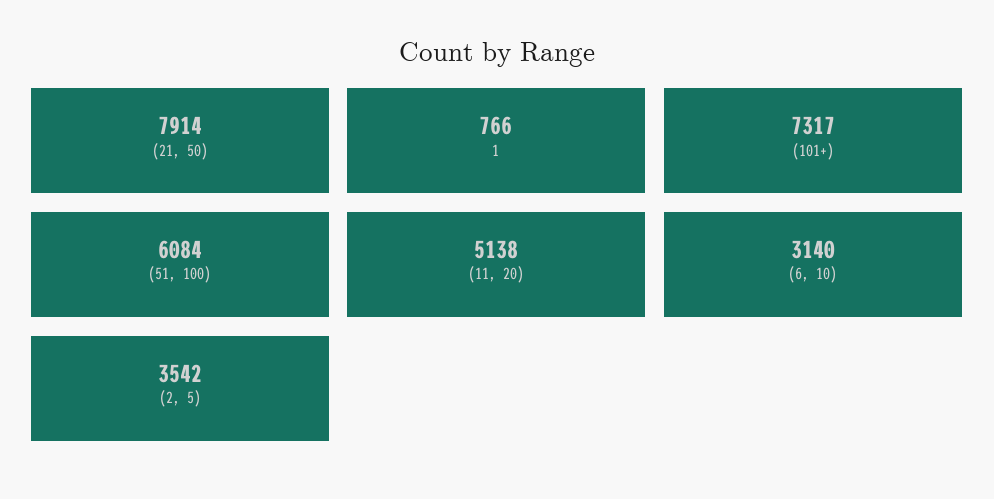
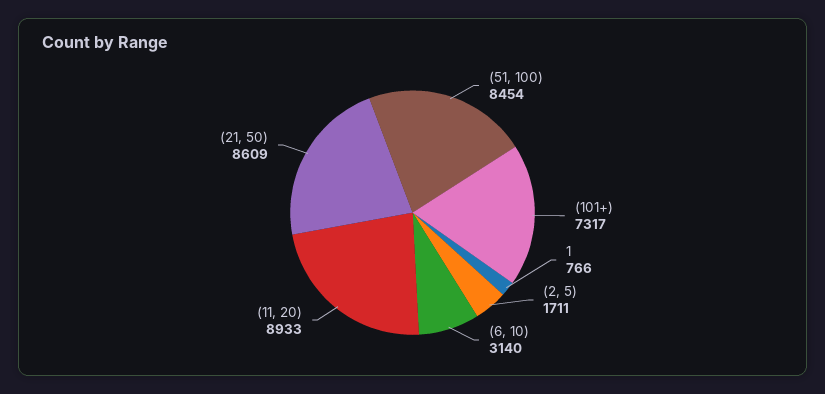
  {
-   "(21, 50)": 7914,
+   "(21, 50)": 8609,
    "1": 766,
    "(101+)": 7317,
-   "(51, 100)": 6084,
+   "(51, 100)": 8454,
-   "(11, 20)": 5138,
+   "(11, 20)": 8933,
    "(6, 10)": 3140,
-   "(2, 5)": 3542
+   "(2, 5)": 1711
  }

